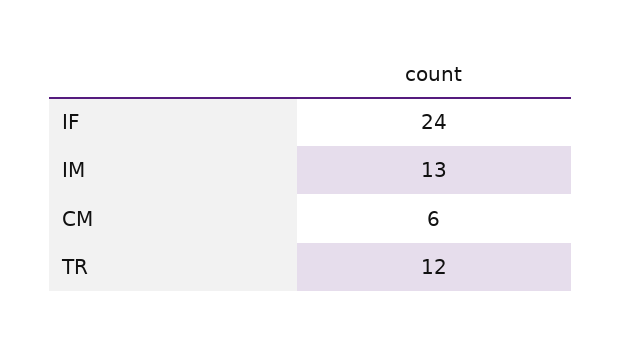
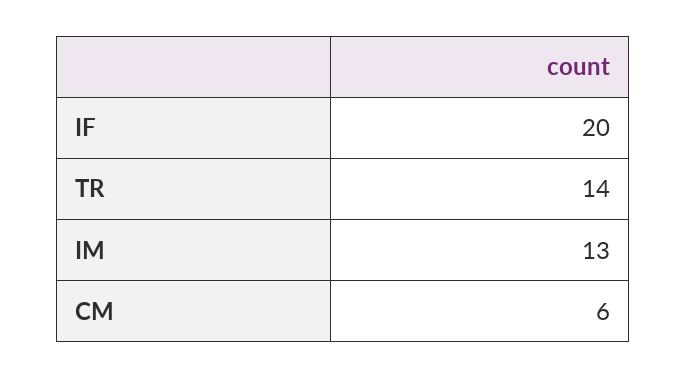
  {
-   "IF": 24,
+   "IF": 20,
    "IM": 13,
    "CM": 6,
-   "TR": 12
+   "TR": 14
  }

